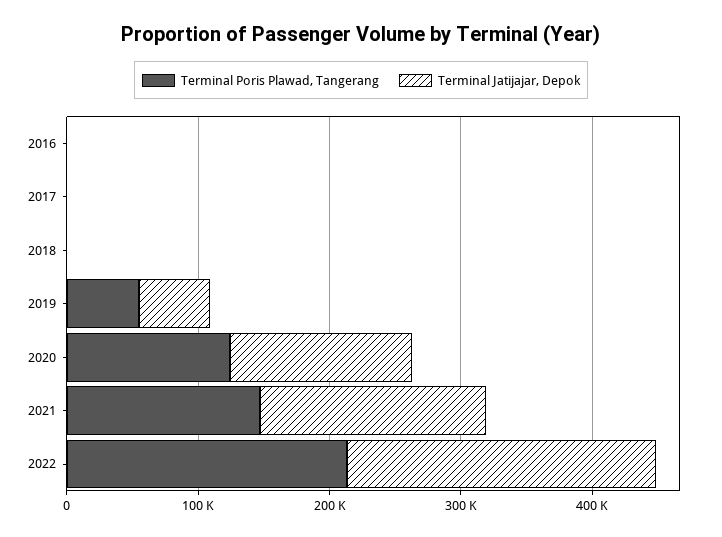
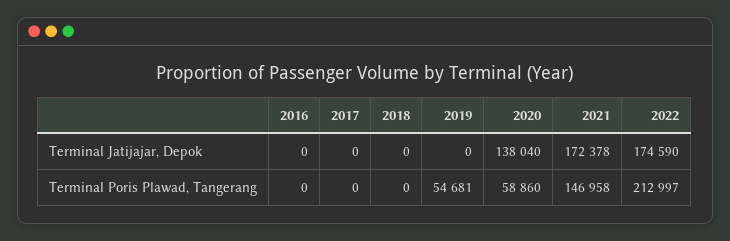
  {
    "Terminal Poris Plawad, Tangerang": {
      "2016": 0,
      "2017": 0,
      "2018": 0,
      "2019": 54681,
-     "2020": 120000,
+     "2020": 58860,
      "2021": 146958,
      "2022": 212997
    },
    "Terminal Jatijajar, Depok": {
      "2016": 0,
      "2017": 0,
      "2018": 0,
-     "2019": 60000,
+     "2019": 0,
      "2020": 138040,
      "2021": 172378,
-     "2022": 240000
+     "2022": 174590
    }
  }

